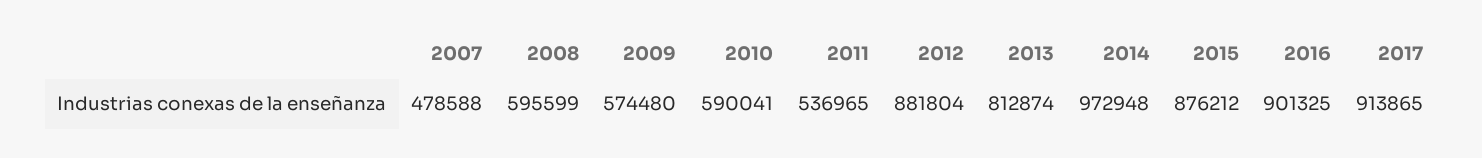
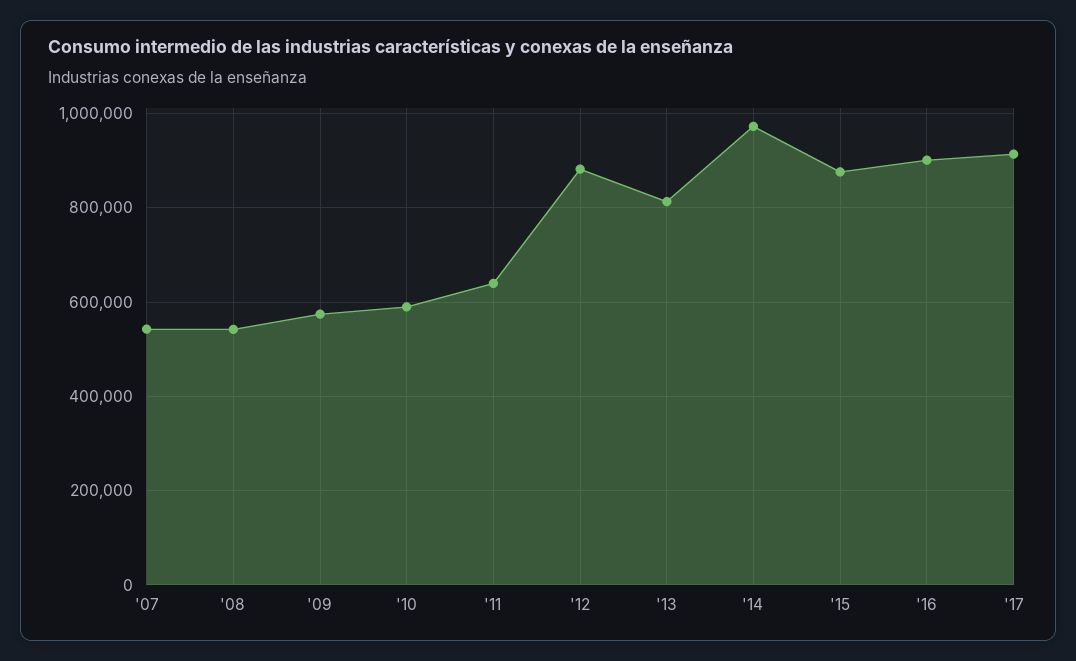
  {
-   "2007": 478588,
+   "2007": 540000,
-   "2008": 595599,
+   "2008": 540000,
    "2009": 574480,
    "2010": 590041,
-   "2011": 536965,
+   "2011": 640000,
    "2012": 881804,
    "2013": 812874,
    "2014": 972948,
    "2015": 876212,
    "2016": 901325,
    "2017": 913865
  }

